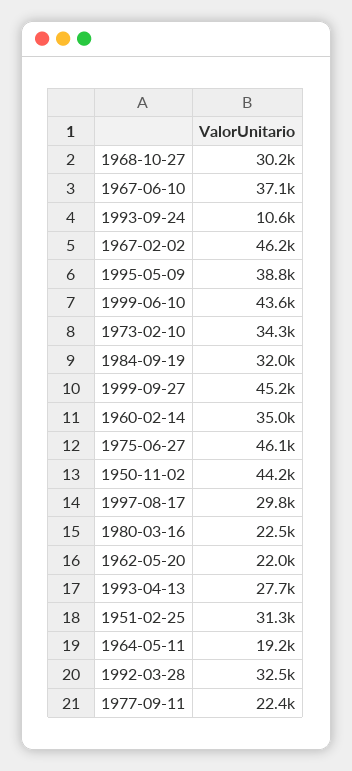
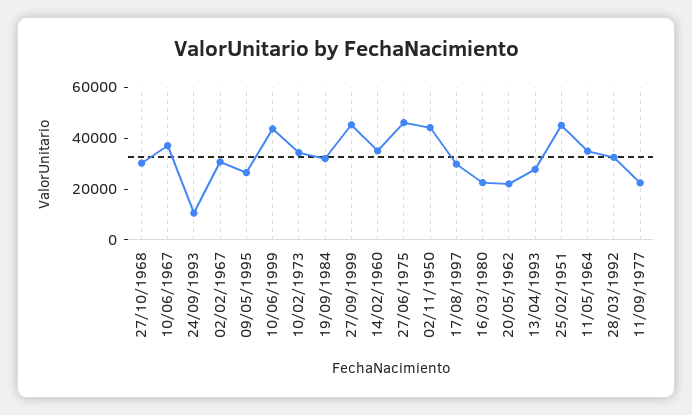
  {
    "1968-10-27": 30200,
    "1967-06-10": 37100,
    "1993-09-24": 10600,
-   "1967-02-02": 46200,
+   "1967-02-02": 30000,
-   "1995-05-09": 38800,
+   "1995-05-09": 25000,
    "1999-06-10": 43600,
    "1973-02-10": 34300,
    "1984-09-19": 32000,
    "1999-09-27": 45200,
    "1960-02-14": 35000,
    "1975-06-27": 46100,
    "1950-11-02": 44200,
    "1997-08-17": 29800,
    "1980-03-16": 22500,
    "1962-05-20": 22000,
    "1993-04-13": 27700,
-   "1951-02-25": 31300,
+   "1951-02-25": 45000,
-   "1964-05-11": 19200,
+   "1964-05-11": 35000,
    "1992-03-28": 32500,
    "1977-09-11": 22400
  }

